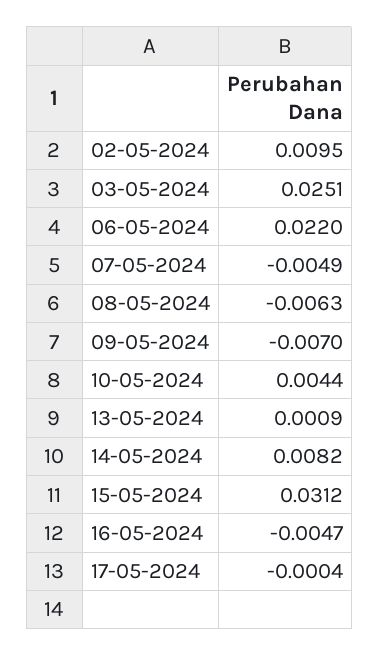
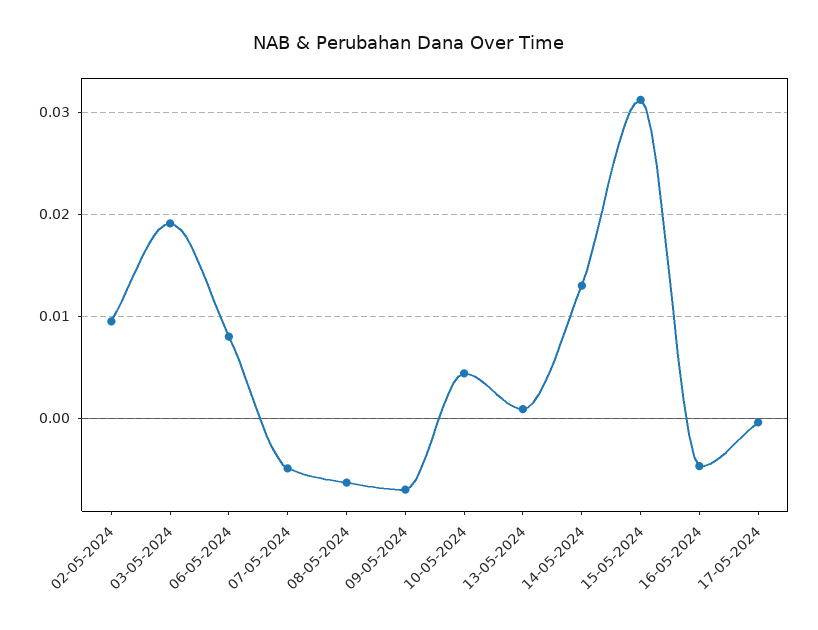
  {
    "02-05-2024": 0.0095,
-   "03-05-2024": 0.0251,
+   "03-05-2024": 0.019,
-   "06-05-2024": 0.022,
+   "06-05-2024": 0.008,
    "07-05-2024": -0.0049,
    "08-05-2024": -0.0063,
    "09-05-2024": -0.007,
    "10-05-2024": 0.0044,
    "13-05-2024": 0.0009,
-   "14-05-2024": 0.0082,
+   "14-05-2024": 0.013,
    "15-05-2024": 0.0312,
    "16-05-2024": -0.0047,
    "17-05-2024": -0.0004
  }

